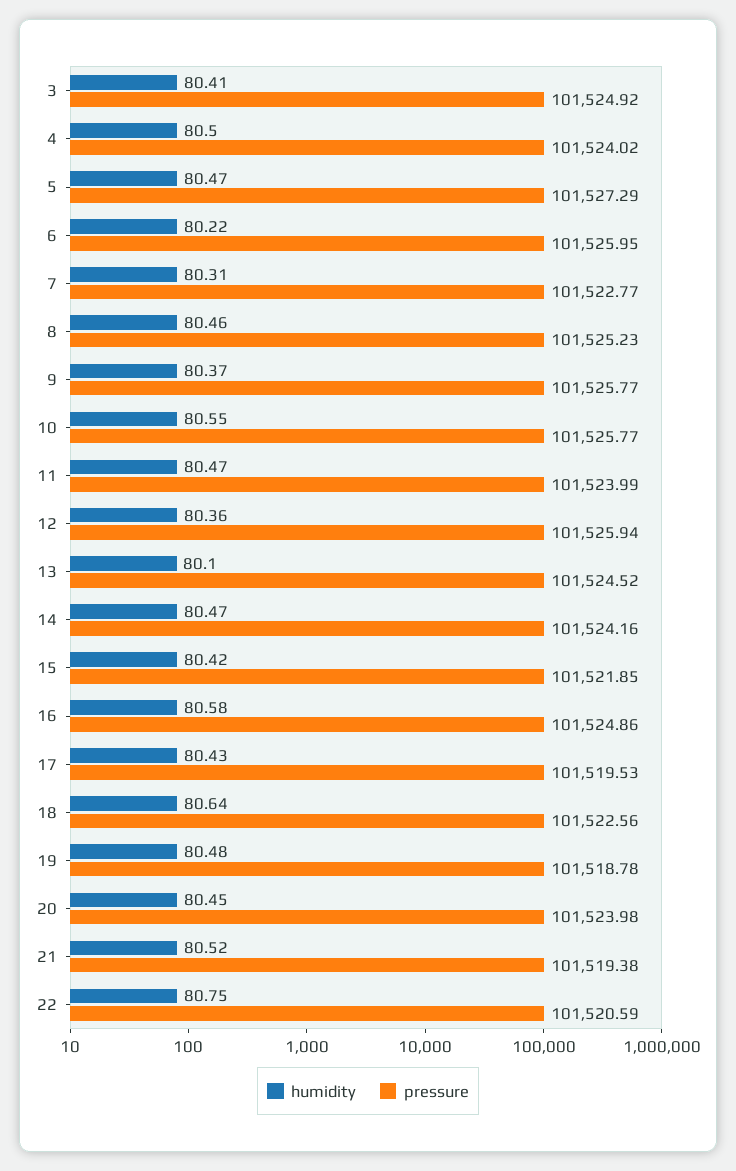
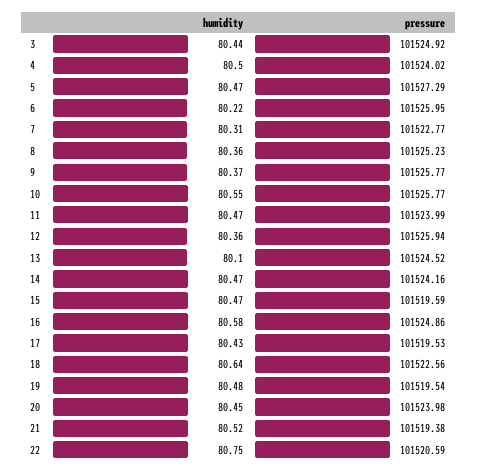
  {
    "humidity": {
-     "3": 80.41,
+     "3": 80.44,
      "4": 80.5,
      "5": 80.47,
      "6": 80.22,
      "7": 80.31,
-     "8": 80.46,
+     "8": 80.36,
      "9": 80.37,
      "10": 80.55,
      "11": 80.47,
      "12": 80.36,
      "13": 80.1,
      "14": 80.47,
-     "15": 80.42,
+     "15": 80.47,
      "16": 80.58,
      "17": 80.43,
      "18": 80.64,
      "19": 80.48,
      "20": 80.45,
      "21": 80.52,
      "22": 80.75
    },
    "pressure": {
      "3": 101524.92,
      "4": 101524.02,
      "5": 101527.29,
      "6": 101525.95,
      "7": 101522.77,
      "8": 101525.23,
      "9": 101525.77,
      "10": 101525.77,
      "11": 101523.99,
      "12": 101525.94,
      "13": 101524.52,
      "14": 101524.16,
-     "15": 101521.85,
+     "15": 101519.59,
      "16": 101524.86,
      "17": 101519.53,
      "18": 101522.56,
-     "19": 101518.78,
+     "19": 101519.54,
      "20": 101523.98,
      "21": 101519.38,
      "22": 101520.59
    }
  }

